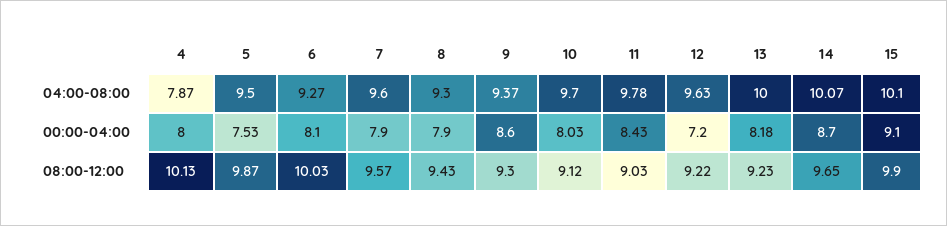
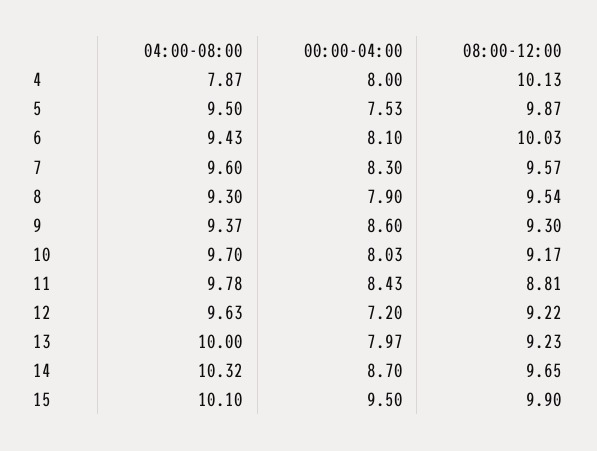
  {
    "4": {
      "04:00-08:00": 7.87,
      "00:00-04:00": 8,
      "08:00-12:00": 10.13
    },
    "5": {
      "04:00-08:00": 9.5,
      "00:00-04:00": 7.53,
      "08:00-12:00": 9.87
    },
    "6": {
-     "04:00-08:00": 9.27,
+     "04:00-08:00": 9.43,
      "00:00-04:00": 8.1,
      "08:00-12:00": 10.03
    },
    "7": {
      "04:00-08:00": 9.6,
-     "00:00-04:00": 7.9,
+     "00:00-04:00": 8.3,
      "08:00-12:00": 9.57
    },
    "8": {
      "04:00-08:00": 9.3,
      "00:00-04:00": 7.9,
-     "08:00-12:00": 9.43
+     "08:00-12:00": 9.54
    },
    "9": {
      "04:00-08:00": 9.37,
      "00:00-04:00": 8.6,
      "08:00-12:00": 9.3
    },
    "10": {
      "04:00-08:00": 9.7,
      "00:00-04:00": 8.03,
-     "08:00-12:00": 9.12
+     "08:00-12:00": 9.17
    },
    "11": {
      "04:00-08:00": 9.78,
      "00:00-04:00": 8.43,
-     "08:00-12:00": 9.03
+     "08:00-12:00": 8.81
    },
    "12": {
      "04:00-08:00": 9.63,
      "00:00-04:00": 7.2,
      "08:00-12:00": 9.22
    },
    "13": {
      "04:00-08:00": 10,
-     "00:00-04:00": 8.18,
+     "00:00-04:00": 7.97,
      "08:00-12:00": 9.23
    },
    "14": {
-     "04:00-08:00": 10.07,
+     "04:00-08:00": 10.32,
      "00:00-04:00": 8.7,
      "08:00-12:00": 9.65
    },
    "15": {
      "04:00-08:00": 10.1,
-     "00:00-04:00": 9.1,
+     "00:00-04:00": 9.5,
      "08:00-12:00": 9.9
    }
  }

